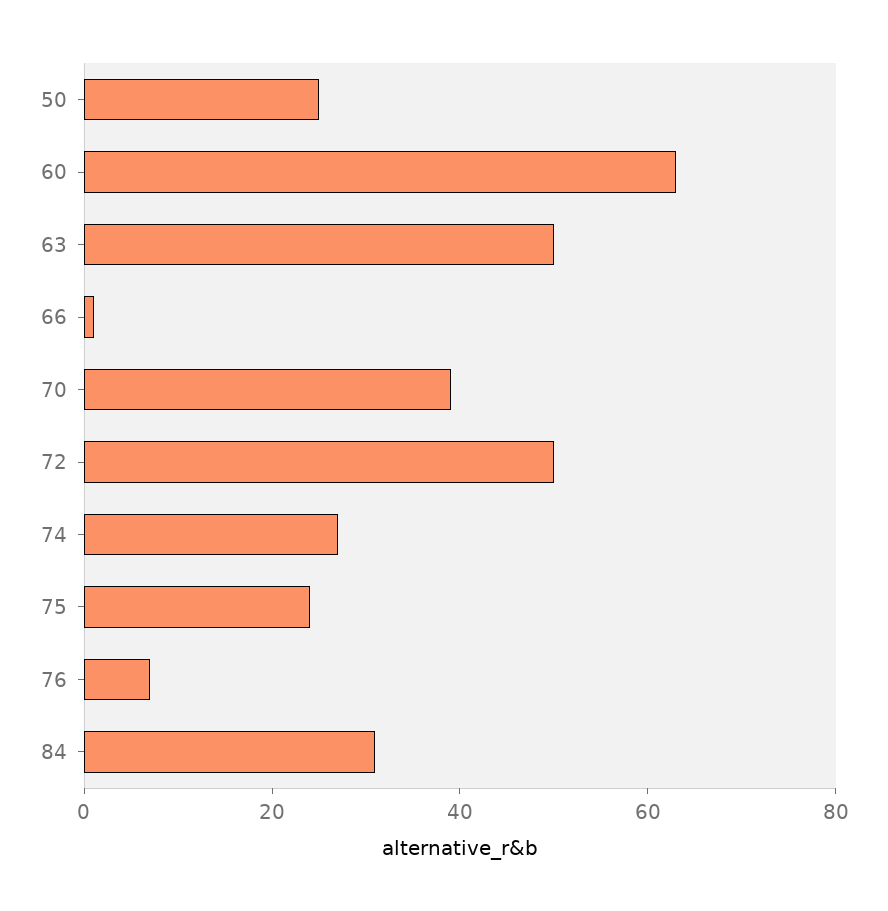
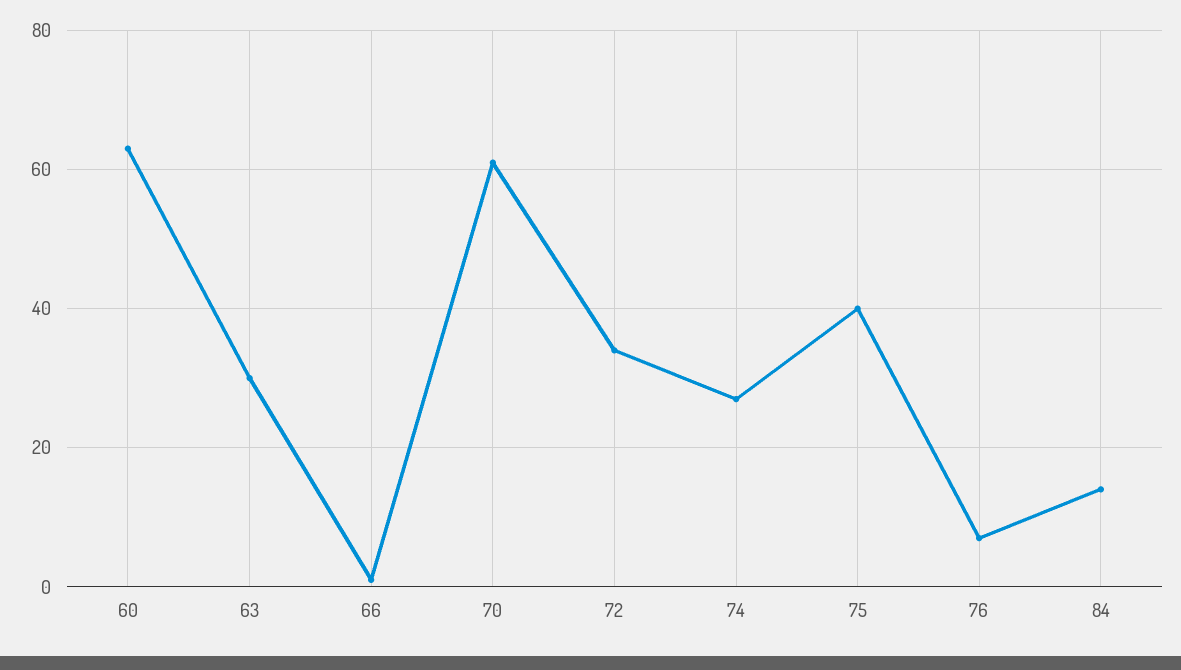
  {
-   "50": 25,
    "60": 65,
-   "63": 50,
+   "63": 30,
    "66": 0,
-   "70": 40,
+   "70": 60,
-   "72": 50,
+   "72": 35,
    "74": 25,
-   "75": 25,
+   "75": 40,
    "76": 5,
-   "84": 30
+   "84": 15
  }

